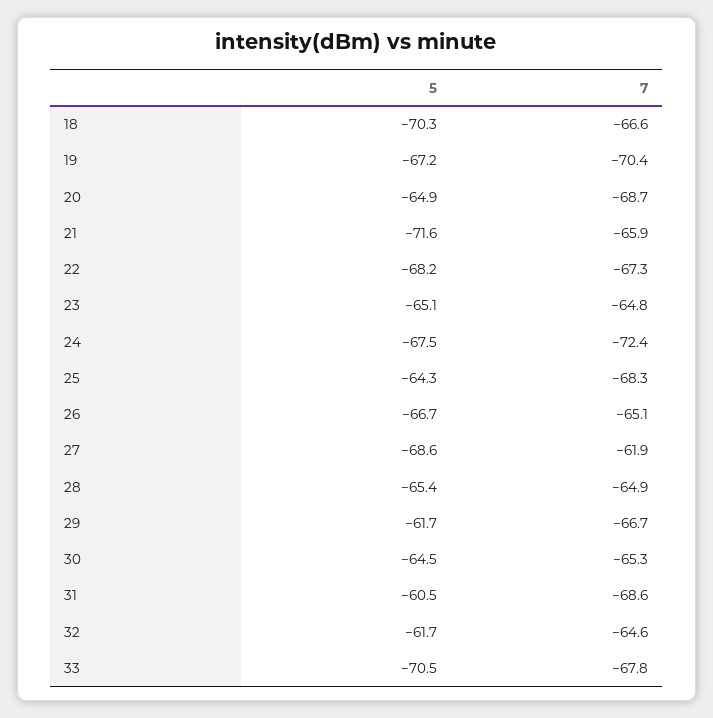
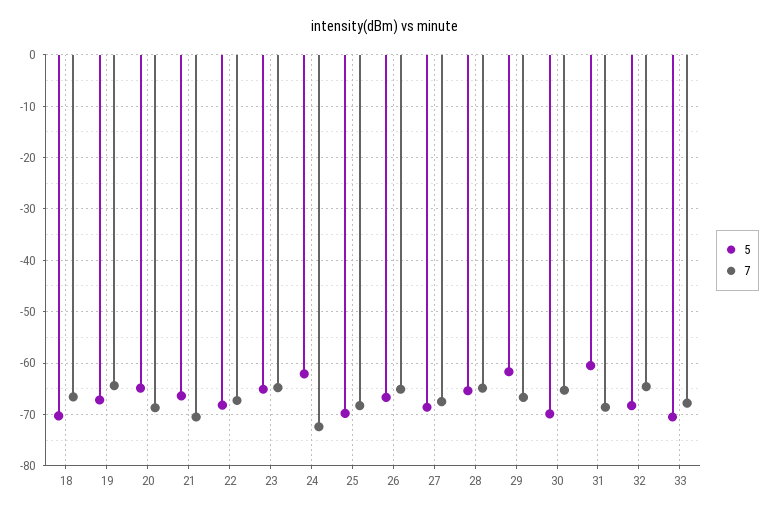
  {
    "5": {
      "18": -70.3,
      "19": -67.2,
      "20": -64.9,
-     "21": -71.6,
+     "21": -66,
      "22": -68.2,
      "23": -65.1,
-     "24": -67.5,
+     "24": -62,
-     "25": -64.3,
+     "25": -70,
      "26": -66.7,
      "27": -68.6,
      "28": -65.4,
      "29": -61.7,
-     "30": -64.5,
+     "30": -70,
      "31": -60.5,
-     "32": -61.7,
+     "32": -68,
      "33": -70.5
    },
    "7": {
      "18": -66.6,
-     "19": -70.4,
+     "19": -64,
      "20": -68.7,
-     "21": -65.9,
+     "21": -70,
      "22": -67.3,
      "23": -64.8,
      "24": -72.4,
      "25": -68.3,
      "26": -65.1,
-     "27": -61.9,
+     "27": -68,
      "28": -64.9,
      "29": -66.7,
      "30": -65.3,
      "31": -68.6,
      "32": -64.6,
      "33": -67.8
    }
  }

